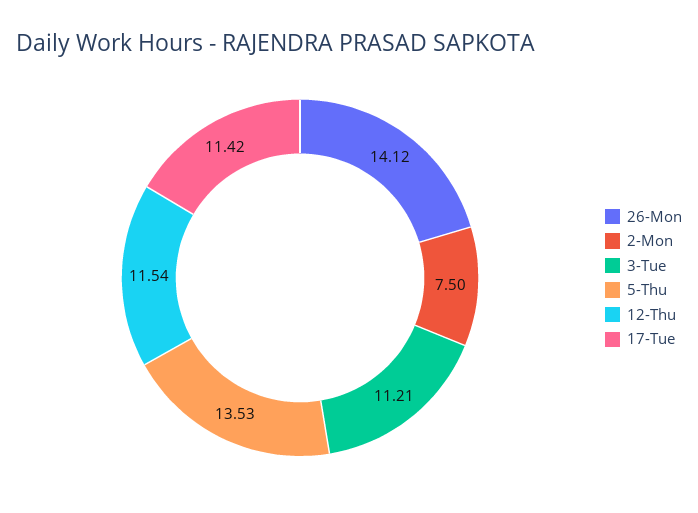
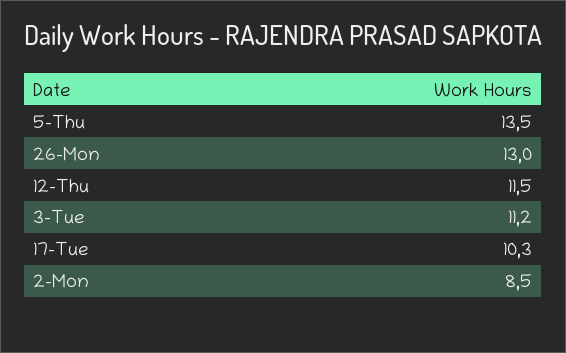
  {
-   "26-Mon": 14.12,
+   "26-Mon": 13,
-   "2-Mon": 7.5,
+   "2-Mon": 8.5,
    "3-Tue": 11.21,
    "5-Thu": 13.53,
    "12-Thu": 11.54,
-   "17-Tue": 11.42
+   "17-Tue": 10.3
  }

